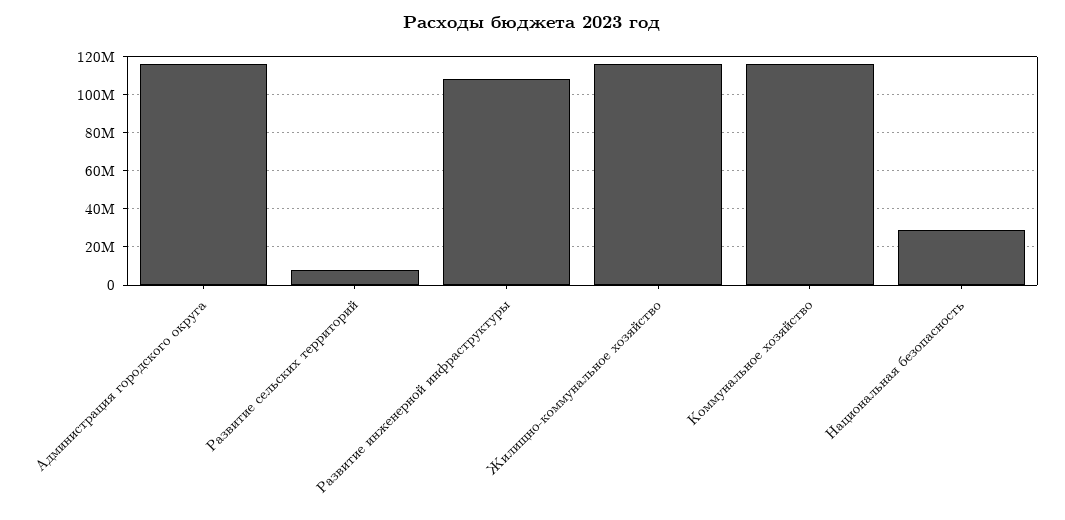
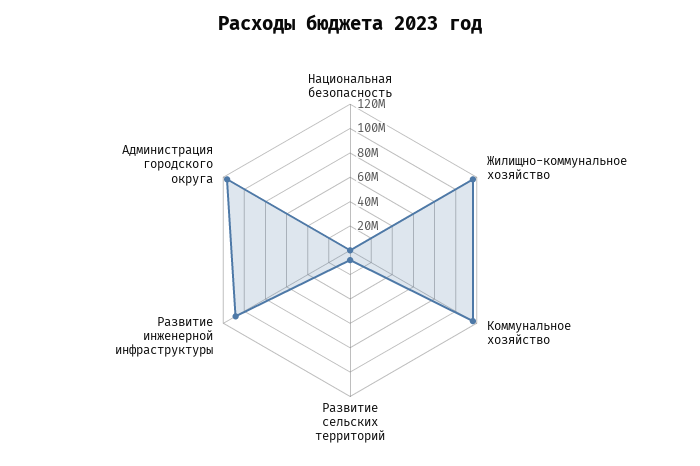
  {
    "Администрация городского округа": 115000000,
    "Развитие сельских территорий": 10000000,
    "Развитие инженерной инфраструктуры": 110000000,
    "Жилищно-коммунальное хозяйство": 115000000,
    "Коммунальное хозяйство": 115000000,
-   "Национальная безопасность": 30000000
+   "Национальная безопасность": 0
  }

